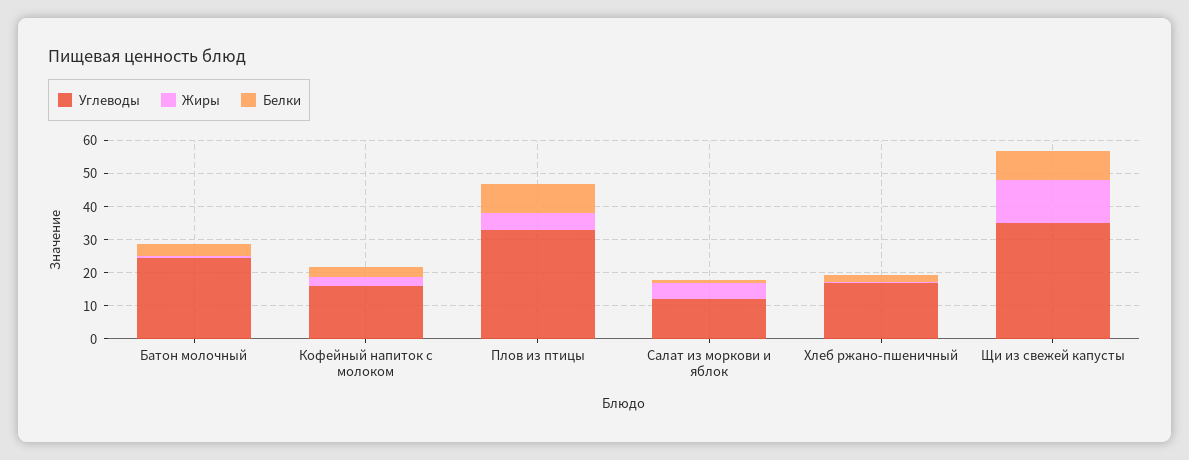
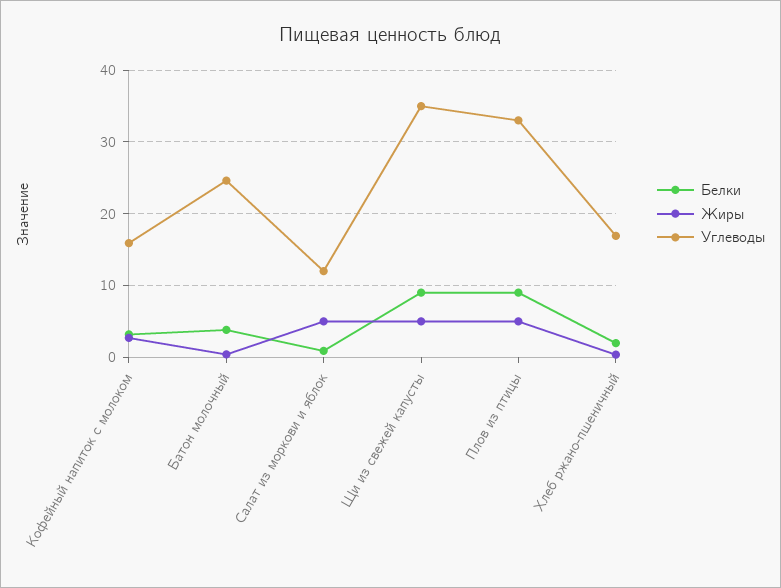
  {
    "Углеводы": {
      "Батон молочный": 25,
      "Кофейный напиток с молоком": 16,
      "Плов из птицы": 33,
      "Салат из моркови и яблок": 12,
      "Хлеб ржано-пшеничный": 17,
      "Щи из свежей капусты": 35
    },
    "Жиры": {
      "Батон молочный": 0,
      "Кофейный напиток с молоком": 3,
      "Плов из птицы": 5,
      "Салат из моркови и яблок": 5,
      "Хлеб ржано-пшеничный": 0,
-     "Щи из свежей капусты": 12.5
+     "Щи из свежей капусты": 5
    },
    "Белки": {
      "Батон молочный": 4,
      "Кофейный напиток с молоком": 3,
      "Плов из птицы": 9,
      "Салат из моркови и яблок": 1,
      "Хлеб ржано-пшеничный": 2,
      "Щи из свежей капусты": 9
    }
  }

